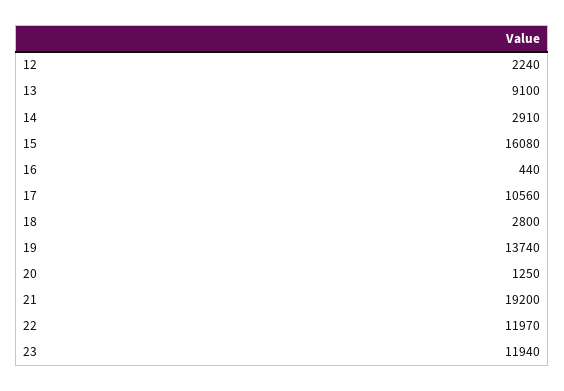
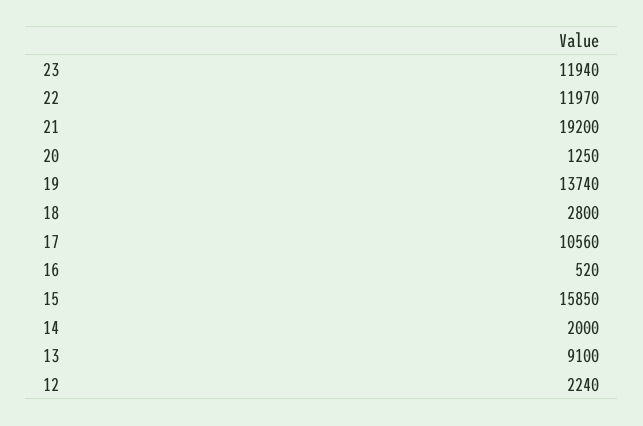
  {
    "12": 2240,
    "13": 9100,
-   "14": 2910,
+   "14": 2000,
-   "15": 16080,
+   "15": 15850,
-   "16": 440,
+   "16": 520,
    "17": 10560,
    "18": 2800,
    "19": 13740,
    "20": 1250,
    "21": 19200,
    "22": 11970,
    "23": 11940
  }

